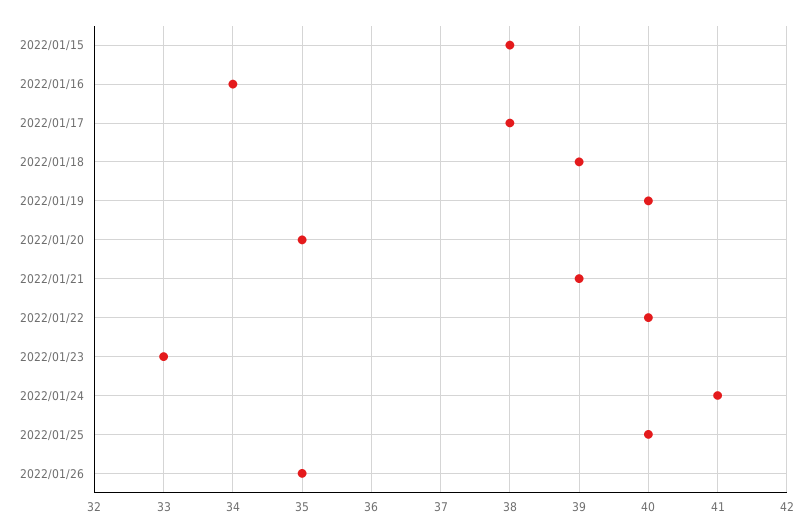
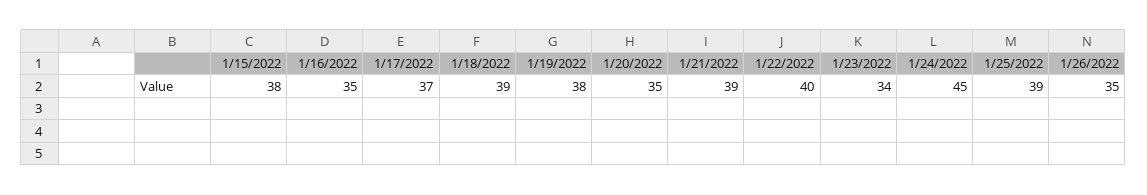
  {
    "2022/01/15": 38,
-   "2022/01/16": 34,
+   "2022/01/16": 35,
-   "2022/01/17": 38,
+   "2022/01/17": 37,
    "2022/01/18": 39,
-   "2022/01/19": 40,
+   "2022/01/19": 38,
    "2022/01/20": 35,
    "2022/01/21": 39,
    "2022/01/22": 40,
-   "2022/01/23": 33,
+   "2022/01/23": 34,
-   "2022/01/24": 41,
+   "2022/01/24": 45,
-   "2022/01/25": 40,
+   "2022/01/25": 39,
    "2022/01/26": 35
  }

